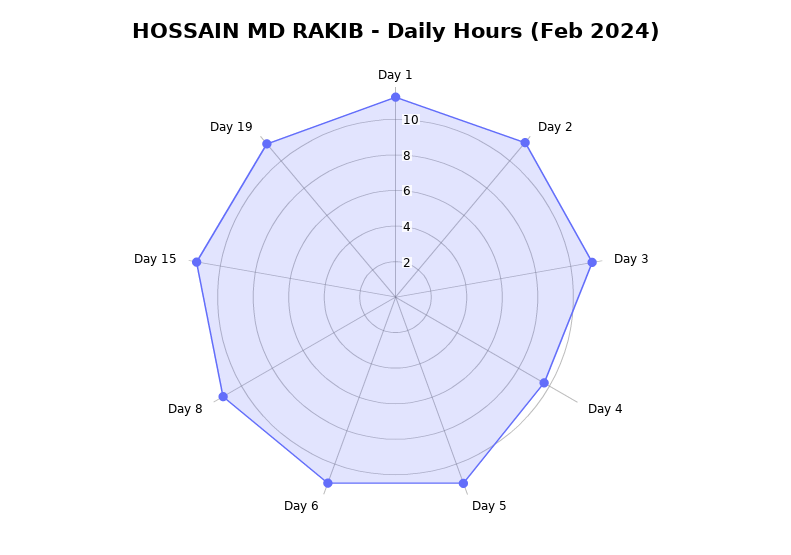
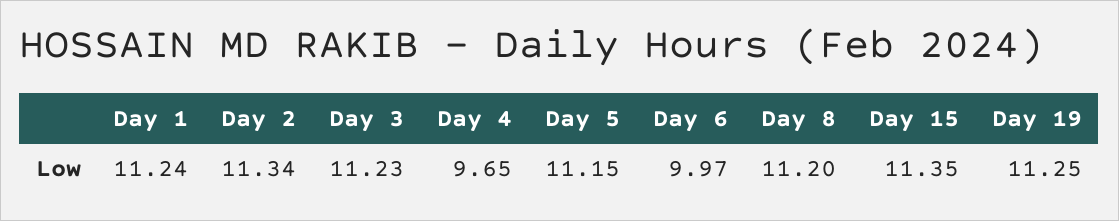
  {
    "Day 1": 11.24,
    "Day 2": 11.34,
    "Day 3": 11.23,
    "Day 4": 9.65,
    "Day 5": 11.15,
-   "Day 6": 11,
+   "Day 6": 9.97,
    "Day 8": 11.2,
    "Day 15": 11.35,
    "Day 19": 11.25
  }

